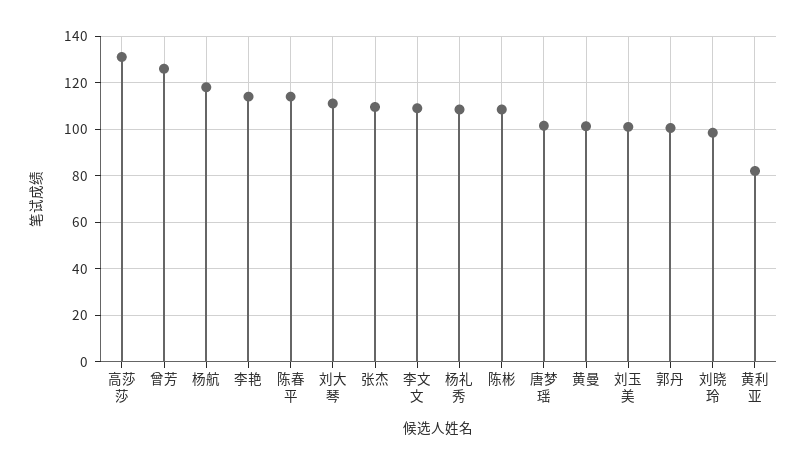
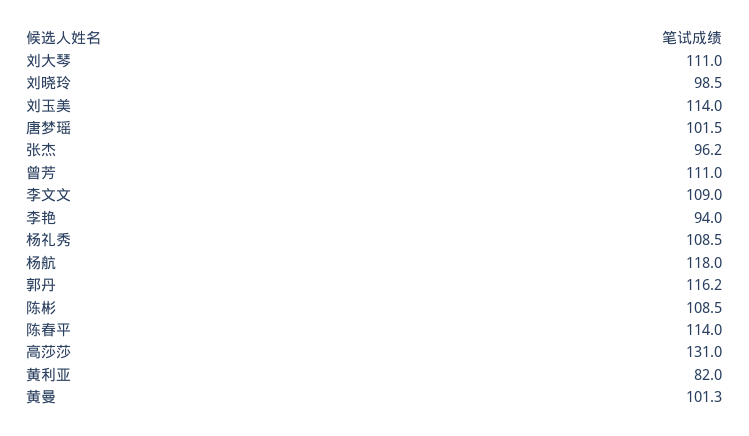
  {
    "高莎莎": 131,
-   "曾芳": 125,
+   "曾芳": 111,
    "杨航": 118,
-   "李艳": 115,
+   "李艳": 94,
    "陈春平": 114,
    "刘大琴": 111,
-   "张杰": 110,
+   "张杰": 96.2,
    "李文文": 109,
    "杨礼秀": 108.5,
    "陈彬": 108.5,
    "唐梦瑶": 101.5,
    "黄曼": 101.3,
-   "刘玉美": 100,
+   "刘玉美": 114,
-   "郭丹": 100,
+   "郭丹": 116.2,
    "刘晓玲": 98.5,
    "黄利亚": 82
  }

